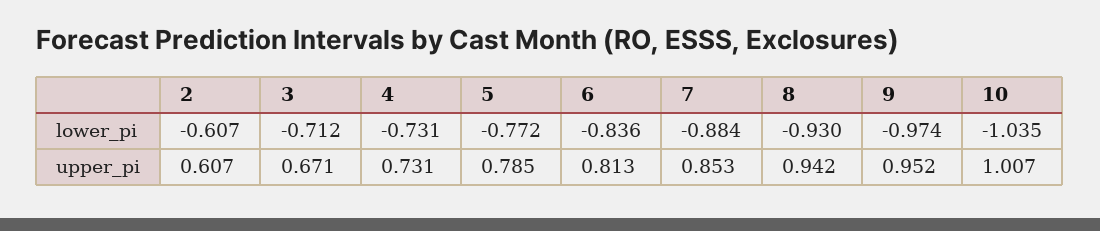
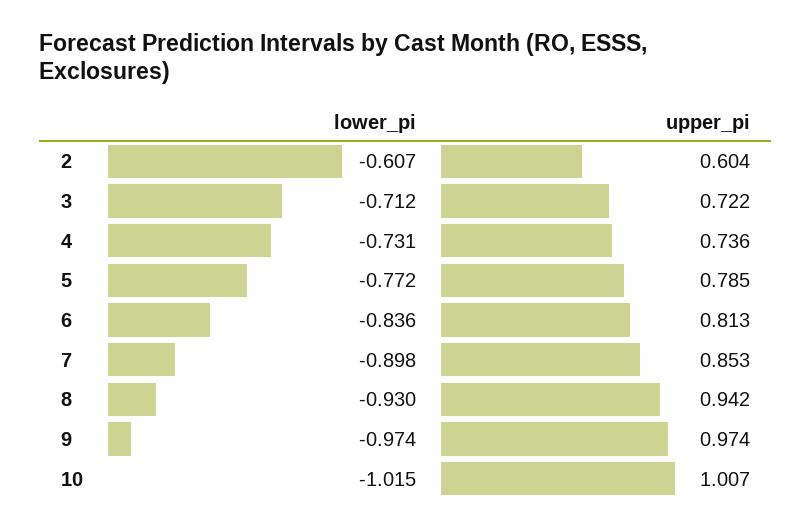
  {
    "2": {
      "lower_pi": -0.607,
-     "upper_pi": 0.607
+     "upper_pi": 0.604
    },
    "3": {
      "lower_pi": -0.712,
-     "upper_pi": 0.671
+     "upper_pi": 0.722
    },
    "4": {
      "lower_pi": -0.731,
-     "upper_pi": 0.731
+     "upper_pi": 0.736
    },
    "5": {
      "lower_pi": -0.772,
      "upper_pi": 0.785
    },
    "6": {
      "lower_pi": -0.836,
      "upper_pi": 0.813
    },
    "7": {
-     "lower_pi": -0.884,
+     "lower_pi": -0.898,
      "upper_pi": 0.853
    },
    "8": {
      "lower_pi": -0.93,
      "upper_pi": 0.942
    },
    "9": {
      "lower_pi": -0.974,
-     "upper_pi": 0.952
+     "upper_pi": 0.974
    },
    "10": {
-     "lower_pi": -1.035,
+     "lower_pi": -1.015,
      "upper_pi": 1.007
    }
  }

